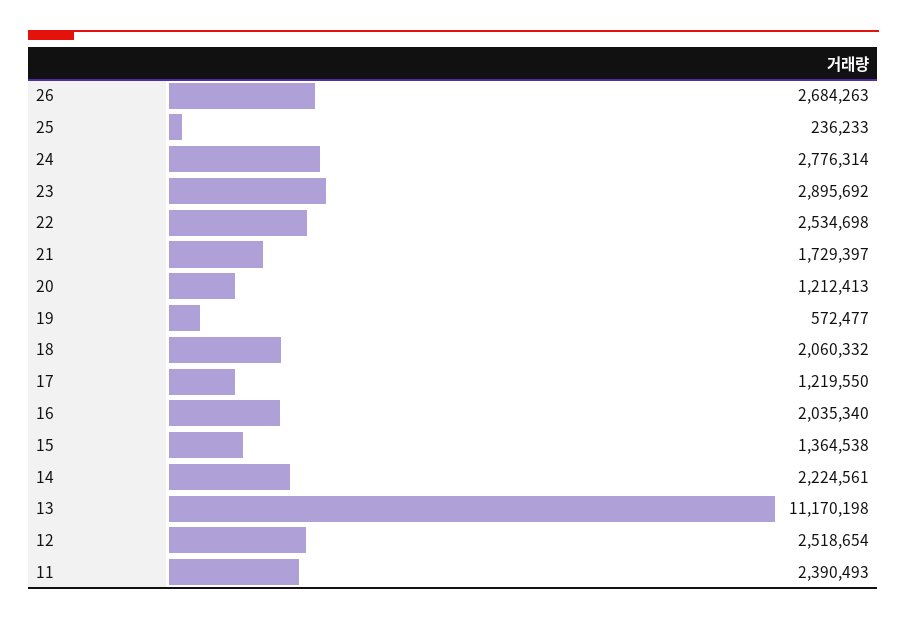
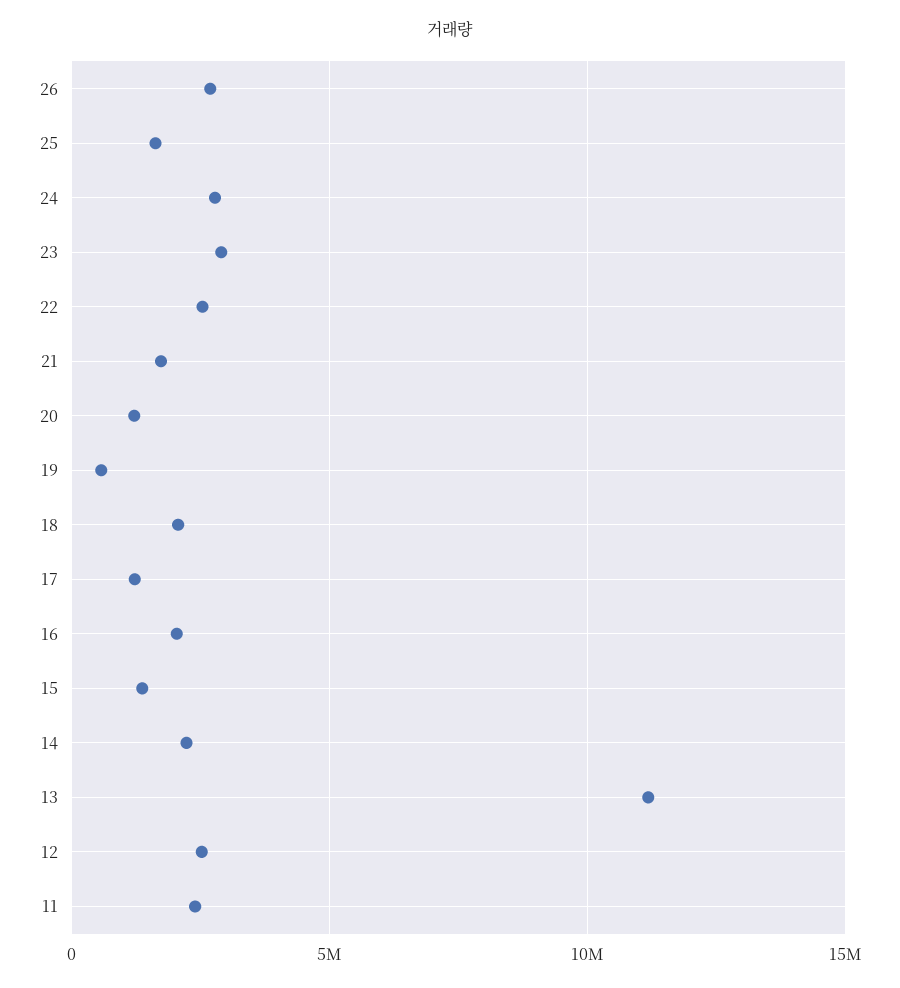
  {
    "26": 2684263,
-   "25": 236233,
+   "25": 1500000,
    "24": 2776314,
    "23": 2895692,
    "22": 2534698,
    "21": 1729397,
    "20": 1212413,
    "19": 572477,
    "18": 2060332,
    "17": 1219550,
    "16": 2035340,
    "15": 1364538,
    "14": 2224561,
    "13": 11170198,
    "12": 2518654,
    "11": 2390493
  }

